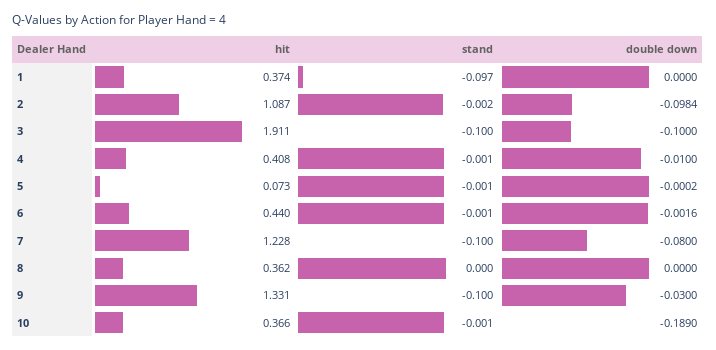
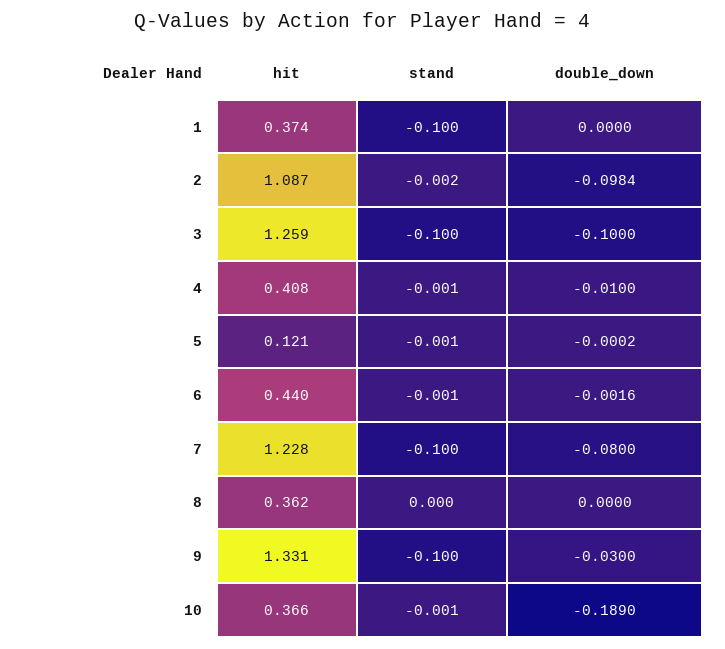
  {
    "hit": {
      "1": 0.374,
      "2": 1.087,
-     "3": 1.911,
+     "3": 1.259,
      "4": 0.408,
-     "5": 0.073,
+     "5": 0.121,
      "6": 0.44,
      "7": 1.228,
      "8": 0.362,
      "9": 1.331,
      "10": 0.366
    },
    "stand": {
-     "1": -0.097,
+     "1": -0.1,
      "2": -0.002,
      "3": -0.1,
      "4": -0.001,
      "5": -0.001,
      "6": -0.001,
      "7": -0.1,
      "8": 0,
      "9": -0.1,
      "10": -0.001
    },
    "double down": {
      "1": 0,
      "2": -0.0984,
      "3": -0.1,
      "4": -0.01,
      "5": -0.0002,
      "6": -0.0016,
      "7": -0.08,
      "8": 0,
      "9": -0.03,
      "10": -0.189
    }
  }

